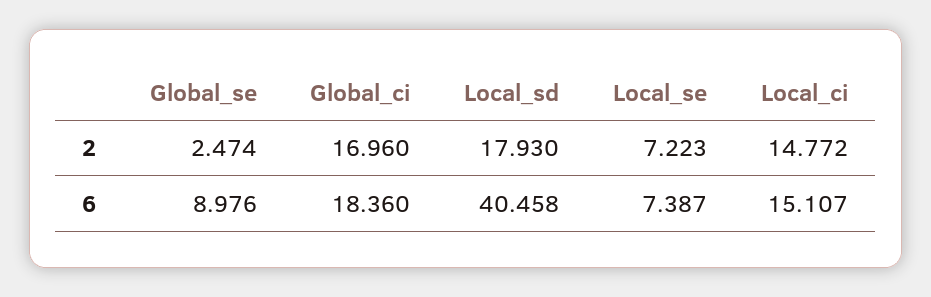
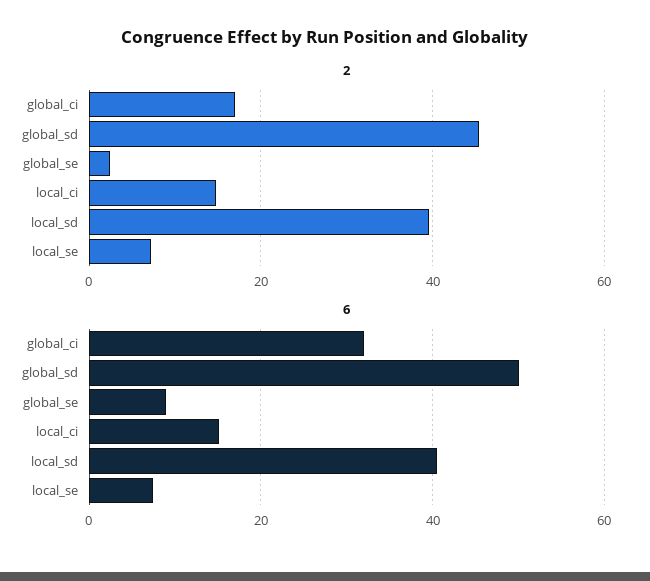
  {
    "2": {
      "Global_se": 2.474,
      "Global_ci": 16.96,
-     "Local_sd": 17.93,
+     "Local_sd": 40,
      "Local_se": 7.223,
-     "Local_ci": 14.772
+     "Local_ci": 14.772,
+     "global_sd": 46
    },
    "6": {
      "Global_se": 8.976,
-     "Global_ci": 18.36,
+     "Global_ci": 32,
      "Local_sd": 40.458,
      "Local_se": 7.387,
-     "Local_ci": 15.107
+     "Local_ci": 15.107,
+     "global_sd": 50
    }
  }

